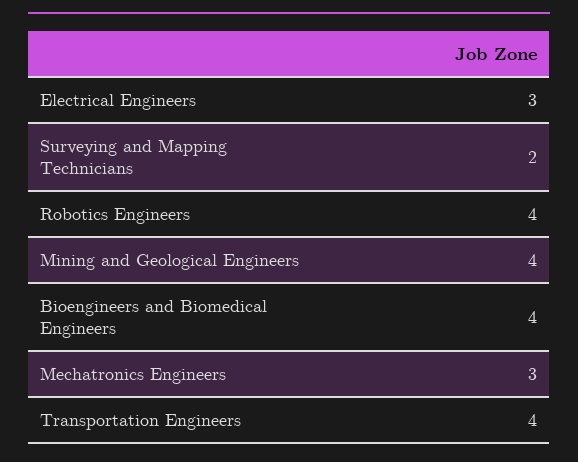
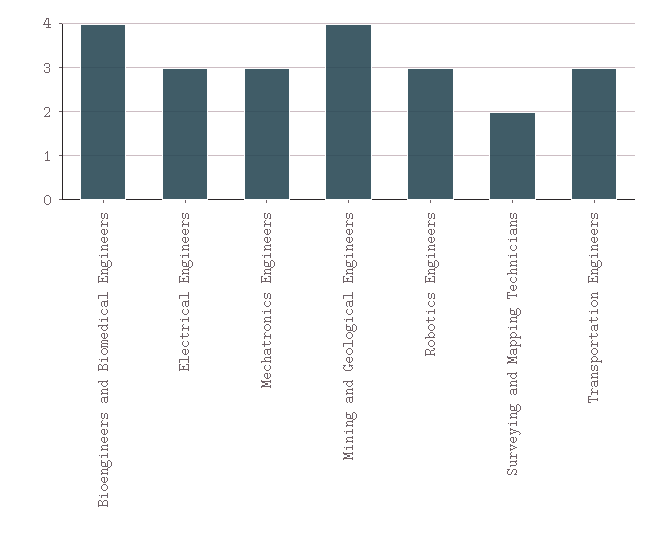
  {
    "Electrical Engineers": 3,
    "Surveying and Mapping Technicians": 2,
-   "Robotics Engineers": 4,
+   "Robotics Engineers": 3,
    "Mining and Geological Engineers": 4,
    "Bioengineers and Biomedical Engineers": 4,
    "Mechatronics Engineers": 3,
-   "Transportation Engineers": 4
+   "Transportation Engineers": 3
  }

